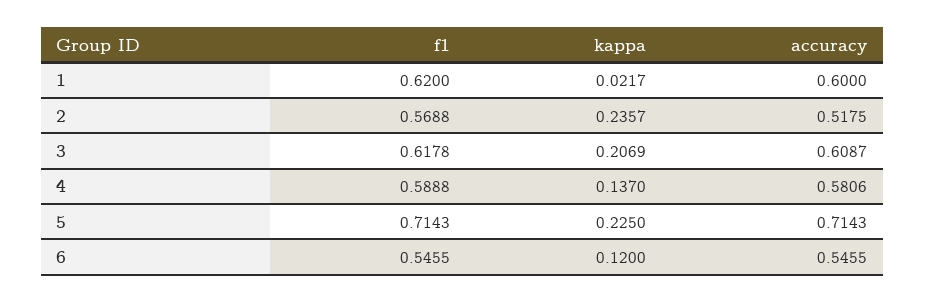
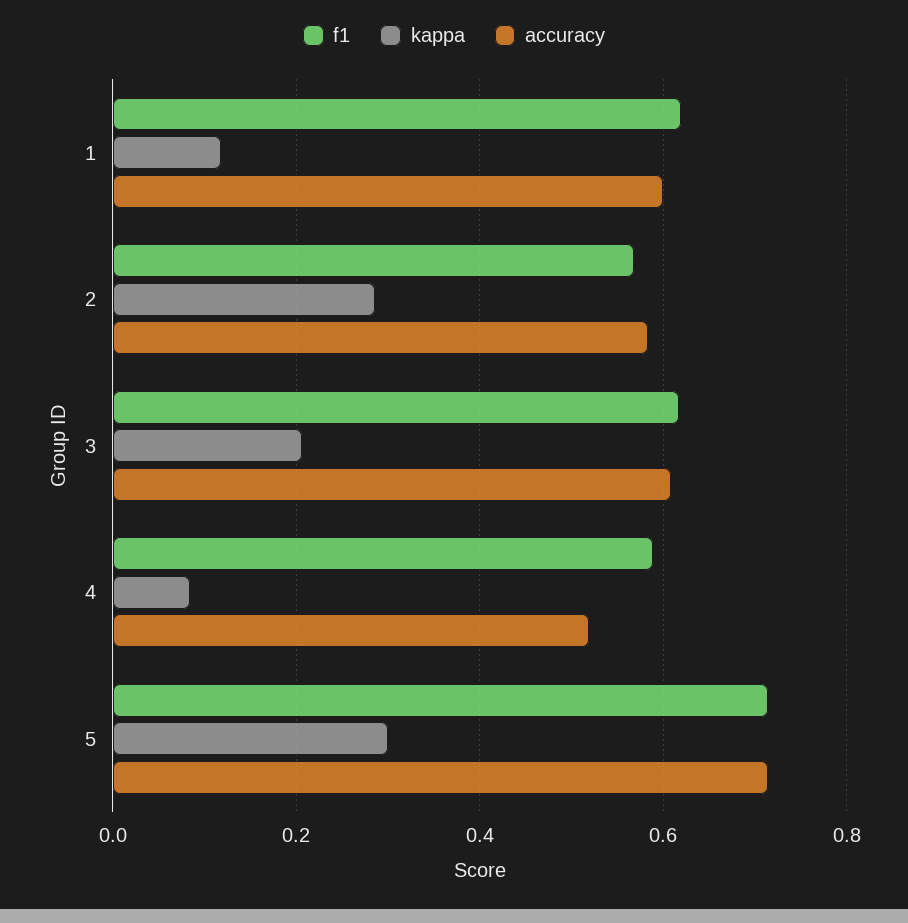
  {
    "f1": {
      "1": 0.62,
      "2": 0.5688,
      "3": 0.6178,
      "4": 0.5888,
-     "5": 0.7143,
+     "5": 0.7143
-     "6": 0.5455
    },
    "kappa": {
-     "1": 0.0217,
+     "1": 0.12,
-     "2": 0.2357,
+     "2": 0.28,
      "3": 0.2069,
-     "4": 0.137,
+     "4": 0.08,
-     "5": 0.225,
+     "5": 0.3
-     "6": 0.12
    },
    "accuracy": {
      "1": 0.6,
-     "2": 0.5175,
+     "2": 0.58,
      "3": 0.6087,
-     "4": 0.5806,
+     "4": 0.52,
-     "5": 0.7143,
+     "5": 0.7143
-     "6": 0.5455
    }
  }

